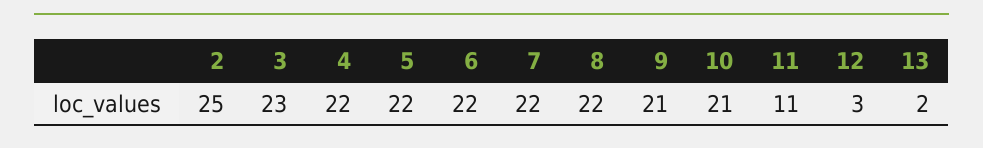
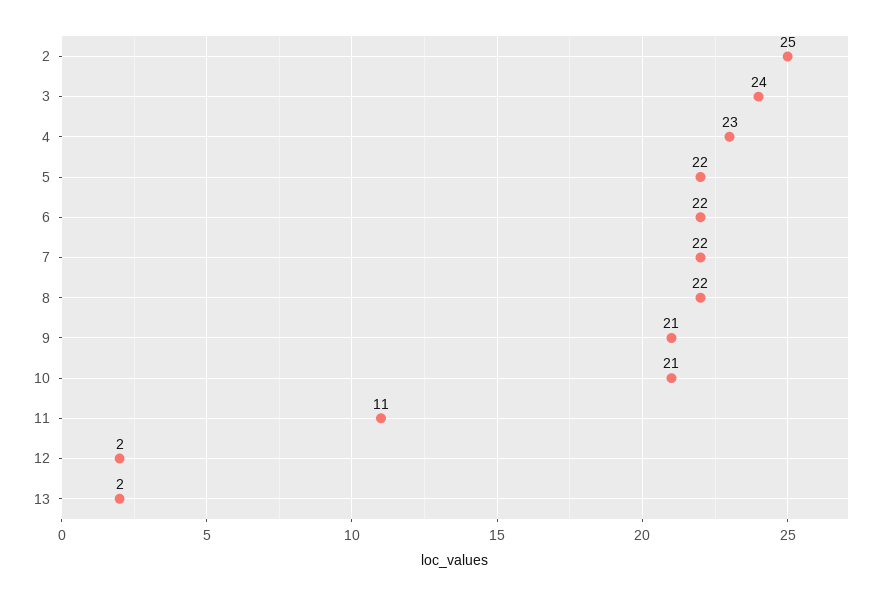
  {
    "2": 25,
-   "3": 23,
+   "3": 24,
-   "4": 22,
+   "4": 23,
    "5": 22,
    "6": 22,
    "7": 22,
    "8": 22,
    "9": 21,
    "10": 21,
    "11": 11,
-   "12": 3,
+   "12": 2,
    "13": 2
  }

